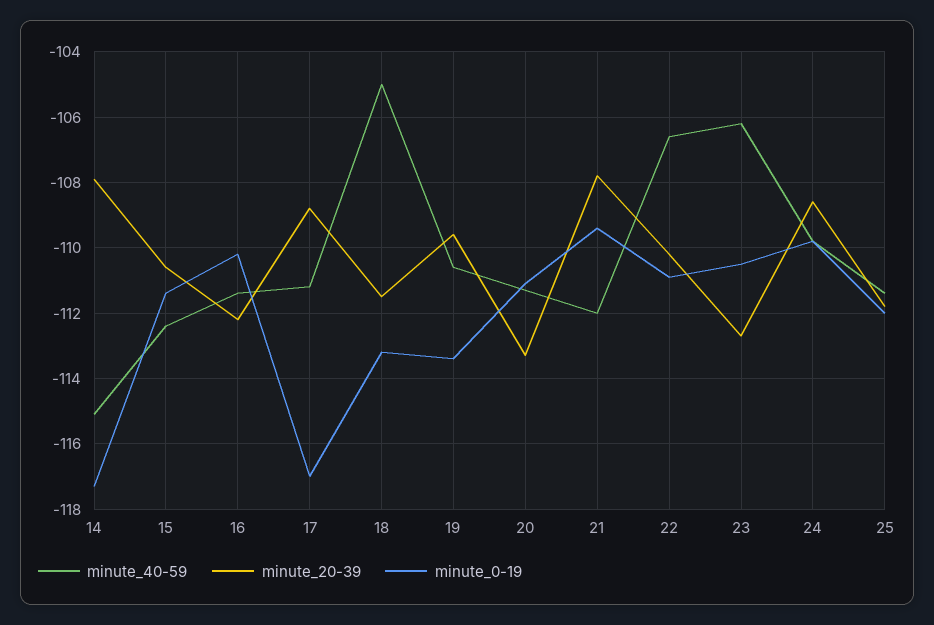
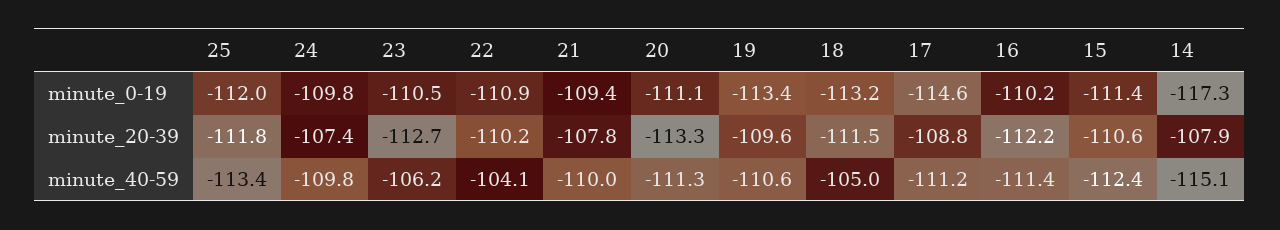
  {
    "minute_40-59": {
      "14": -115.1,
      "15": -112.4,
      "16": -111.4,
      "17": -111.2,
      "18": -105,
      "19": -110.6,
      "20": -111.3,
-     "21": -112,
+     "21": -110,
-     "22": -106.5,
+     "22": -104.1,
      "23": -106.2,
      "24": -109.8,
-     "25": -111.5
+     "25": -113.4
    },
    "minute_20-39": {
      "14": -107.9,
      "15": -110.6,
      "16": -112.2,
      "17": -108.8,
      "18": -111.5,
      "19": -109.6,
      "20": -113.3,
      "21": -107.8,
      "22": -110.2,
      "23": -112.7,
-     "24": -108.5,
+     "24": -107.4,
      "25": -111.8
    },
    "minute_0-19": {
      "14": -117.3,
      "15": -111.4,
      "16": -110.2,
-     "17": -117,
+     "17": -114.6,
      "18": -113.2,
      "19": -113.4,
      "20": -111.1,
      "21": -109.4,
      "22": -110.9,
      "23": -110.5,
      "24": -109.8,
      "25": -112
    }
  }

